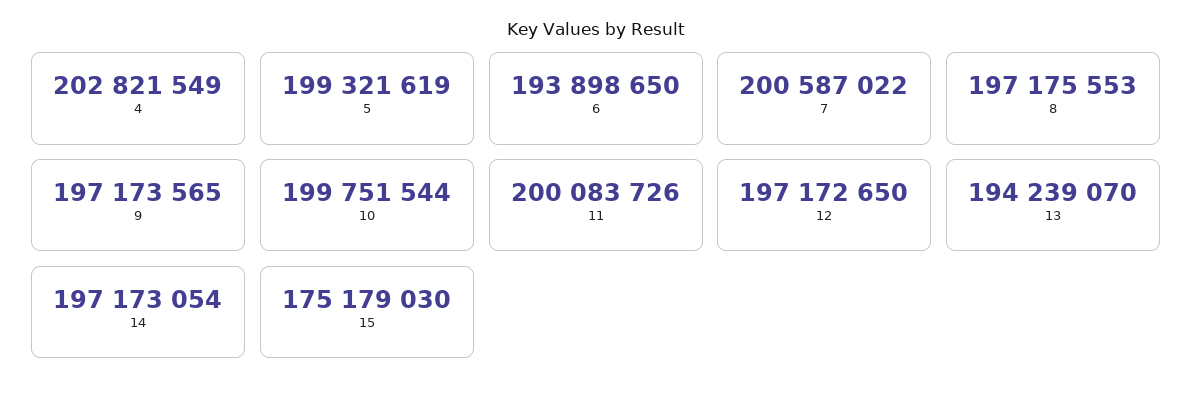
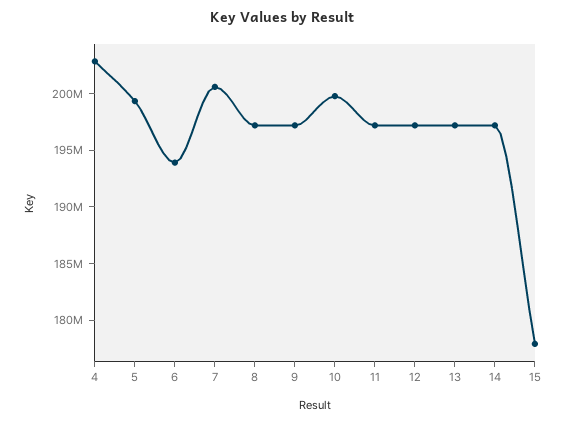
  {
    "4": 202821549,
    "5": 199321619,
    "6": 193898650,
    "7": 200587022,
    "8": 197175553,
    "9": 197173565,
    "10": 199751544,
-   "11": 200083726,
+   "11": 197000000,
    "12": 197172650,
-   "13": 194239070,
+   "13": 197000000,
    "14": 197173054,
-   "15": 175179030
+   "15": 178000000
  }

